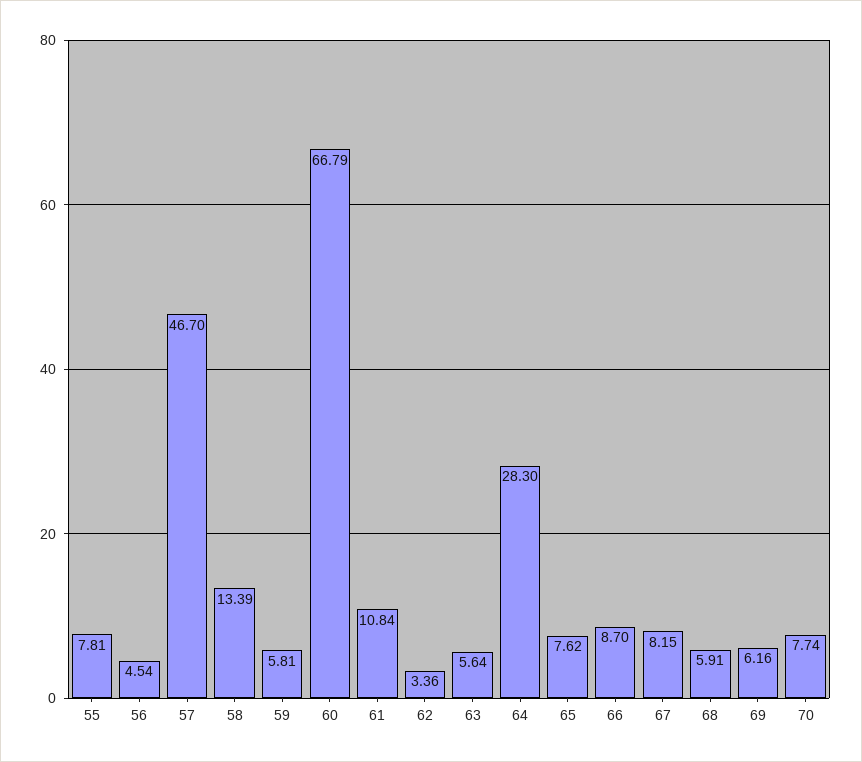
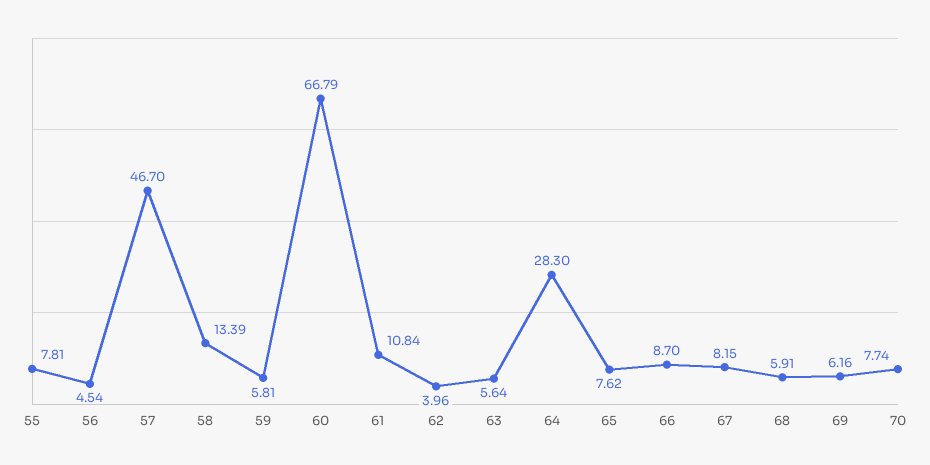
  {
    "55": 7.81,
    "56": 4.54,
    "57": 46.7,
    "58": 13.39,
    "59": 5.81,
    "60": 66.79,
    "61": 10.84,
-   "62": 3.36,
+   "62": 3.96,
    "63": 5.64,
    "64": 28.3,
    "65": 7.62,
    "66": 8.7,
    "67": 8.15,
    "68": 5.91,
    "69": 6.16,
    "70": 7.74
  }

